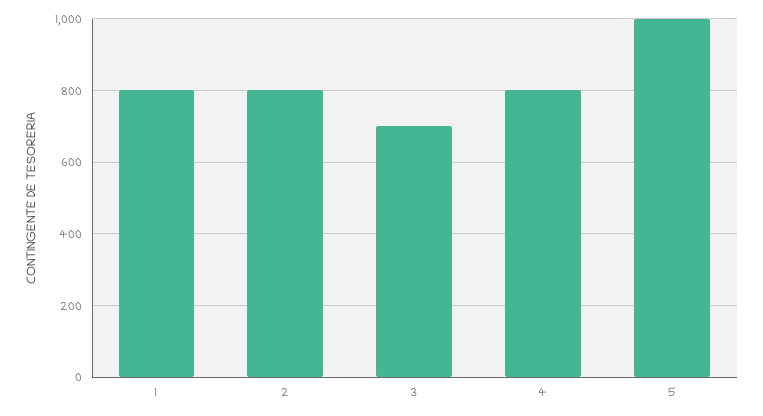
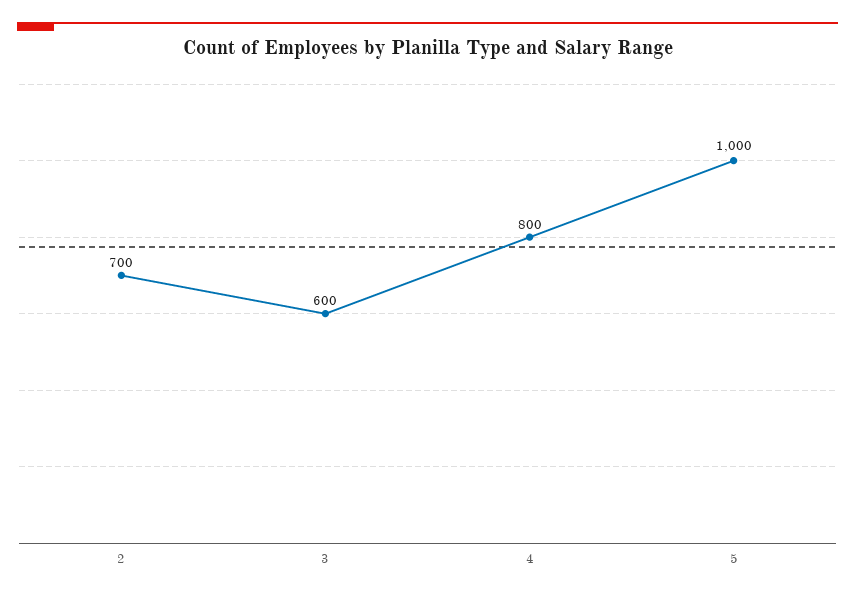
  {
-   "1": 800,
-   "2": 800,
+   "2": 700,
-   "3": 700,
+   "3": 600,
    "4": 800,
    "5": 1000
  }

